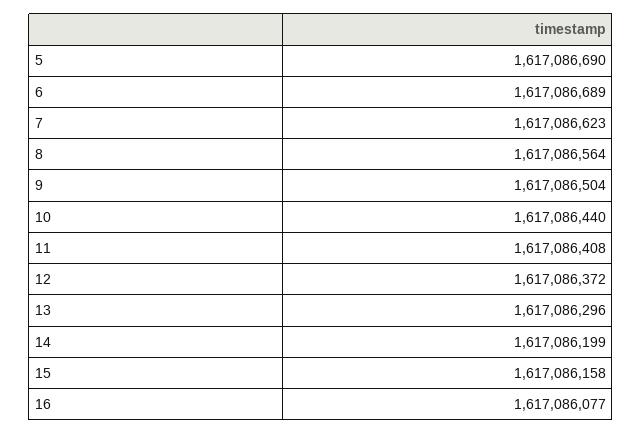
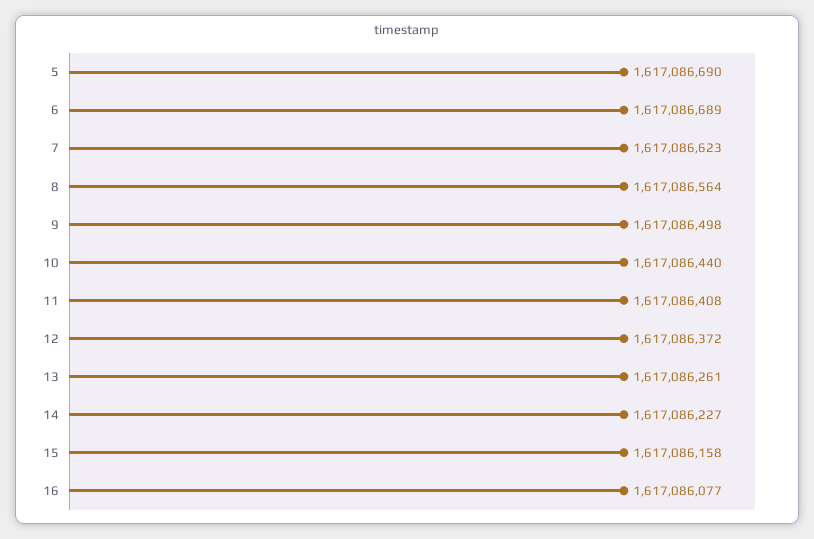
  {
    "5": 1617086690,
    "6": 1617086689,
    "7": 1617086623,
    "8": 1617086564,
-   "9": 1617086504,
+   "9": 1617086498,
    "10": 1617086440,
    "11": 1617086408,
    "12": 1617086372,
-   "13": 1617086296,
+   "13": 1617086261,
-   "14": 1617086199,
+   "14": 1617086227,
    "15": 1617086158,
    "16": 1617086077
  }

